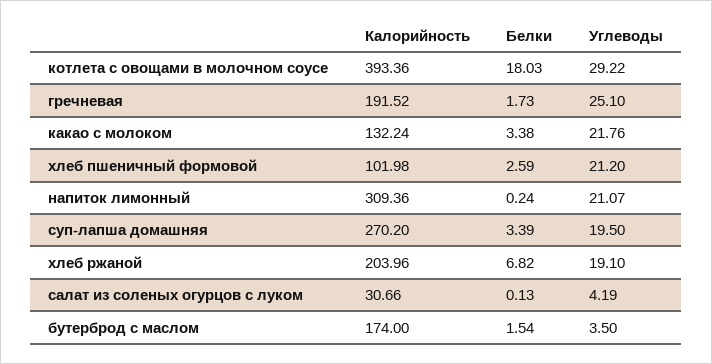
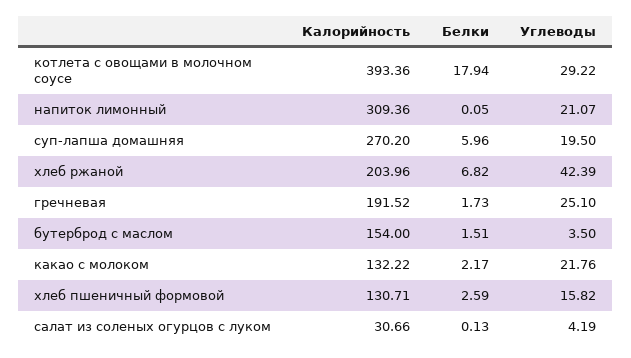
  {
    "Калорийность": {
      "котлета с овощами в молочном соусе": 393.36,
      "гречневая": 191.52,
-     "какао с молоком": 132.24,
+     "какао с молоком": 132.22,
-     "хлеб пшеничный формовой": 101.98,
+     "хлеб пшеничный формовой": 130.71,
      "напиток лимонный": 309.36,
      "суп-лапша домашняя": 270.2,
      "хлеб ржаной": 203.96,
      "салат из соленых огурцов с луком": 30.66,
-     "бутерброд с маслом": 174
+     "бутерброд с маслом": 154
    },
    "Белки": {
-     "котлета с овощами в молочном соусе": 18.03,
+     "котлета с овощами в молочном соусе": 17.94,
      "гречневая": 1.73,
-     "какао с молоком": 3.38,
+     "какао с молоком": 2.17,
      "хлеб пшеничный формовой": 2.59,
-     "напиток лимонный": 0.24,
+     "напиток лимонный": 0.05,
-     "суп-лапша домашняя": 3.39,
+     "суп-лапша домашняя": 5.96,
      "хлеб ржаной": 6.82,
      "салат из соленых огурцов с луком": 0.13,
-     "бутерброд с маслом": 1.54
+     "бутерброд с маслом": 1.51
    },
    "Углеводы": {
      "котлета с овощами в молочном соусе": 29.22,
      "гречневая": 25.1,
      "какао с молоком": 21.76,
-     "хлеб пшеничный формовой": 21.2,
+     "хлеб пшеничный формовой": 15.82,
      "напиток лимонный": 21.07,
      "суп-лапша домашняя": 19.5,
-     "хлеб ржаной": 19.1,
+     "хлеб ржаной": 42.39,
      "салат из соленых огурцов с луком": 4.19,
      "бутерброд с маслом": 3.5
    }
  }

